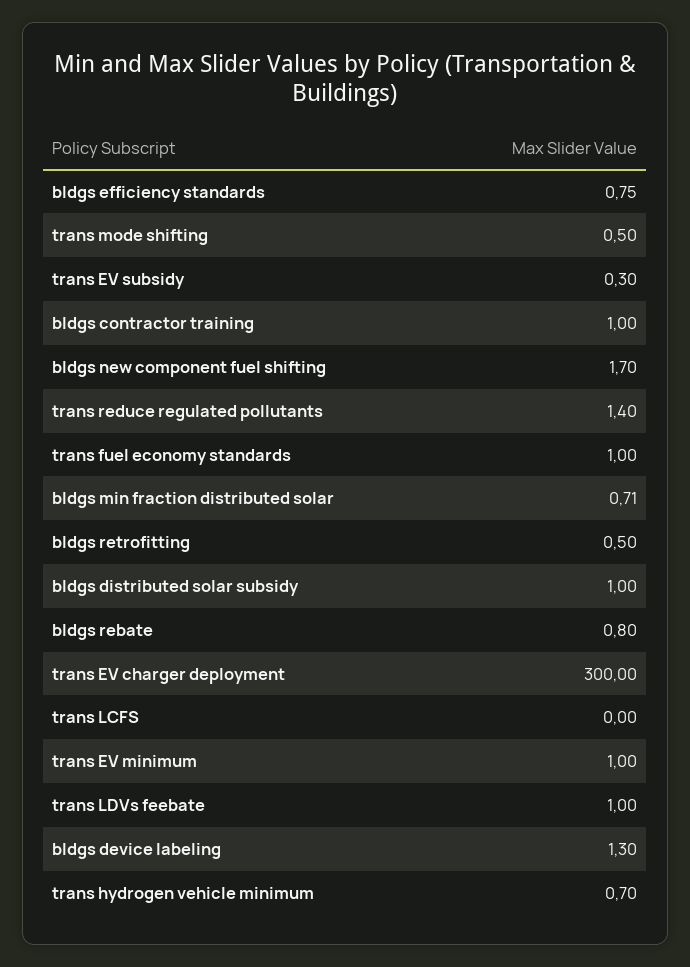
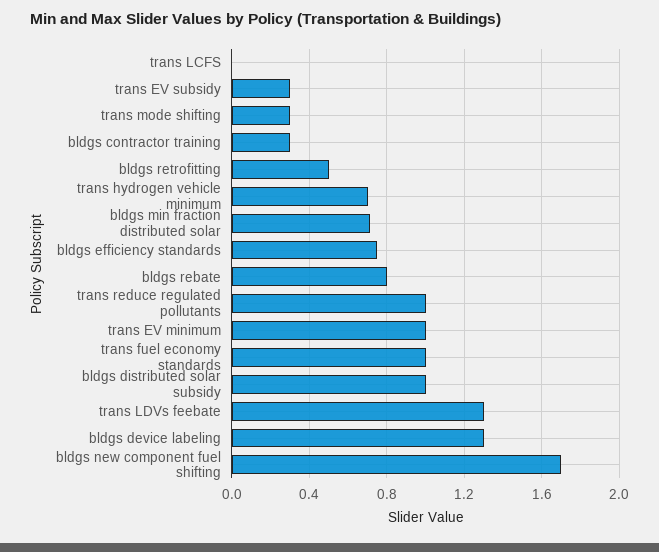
  {
    "bldgs efficiency standards": 0.75,
-   "trans mode shifting": 0.5,
+   "trans mode shifting": 0.3,
    "trans EV subsidy": 0.3,
-   "bldgs contractor training": 1,
+   "bldgs contractor training": 0.3,
    "bldgs new component fuel shifting": 1.7,
-   "trans reduce regulated pollutants": 1.4,
+   "trans reduce regulated pollutants": 1,
    "trans fuel economy standards": 1,
    "bldgs min fraction distributed solar": 0.71,
    "bldgs retrofitting": 0.5,
    "bldgs distributed solar subsidy": 1,
    "bldgs rebate": 0.8,
-   "trans EV charger deployment": 300,
    "trans LCFS": 0,
    "trans EV minimum": 1,
-   "trans LDVs feebate": 1,
+   "trans LDVs feebate": 1.3,
    "bldgs device labeling": 1.3,
    "trans hydrogen vehicle minimum": 0.7
  }

